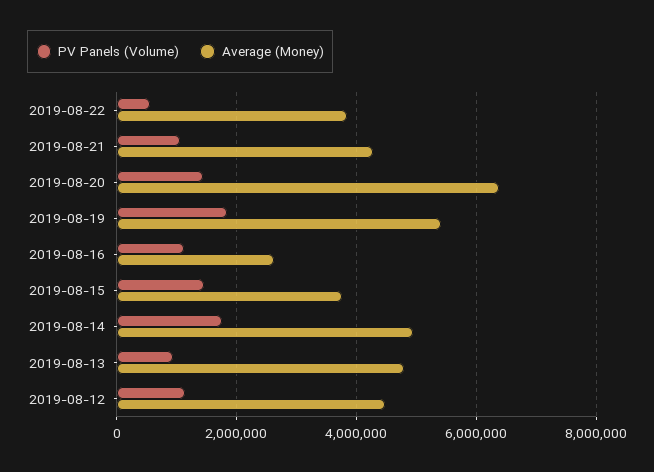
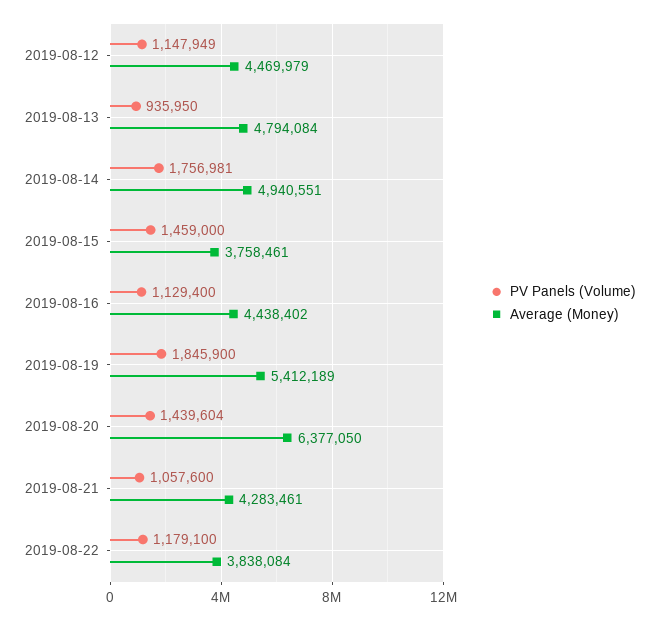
  {
    "PV Panels (Volume)": {
-     "2019-08-22": 600000,
+     "2019-08-22": 1179100,
      "2019-08-21": 1057600,
      "2019-08-20": 1439604,
      "2019-08-19": 1845900,
      "2019-08-16": 1129400,
      "2019-08-15": 1459000,
      "2019-08-14": 1756981,
      "2019-08-13": 935950,
      "2019-08-12": 1147949
    },
    "Average (Money)": {
      "2019-08-22": 3838084,
      "2019-08-21": 4283461,
      "2019-08-20": 6377050,
      "2019-08-19": 5412189,
-     "2019-08-16": 2600000,
+     "2019-08-16": 4438402,
      "2019-08-15": 3758461,
      "2019-08-14": 4940551,
      "2019-08-13": 4794084,
      "2019-08-12": 4469979
    }
  }

